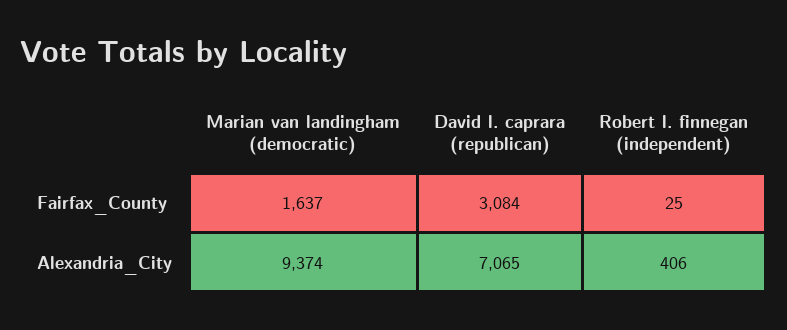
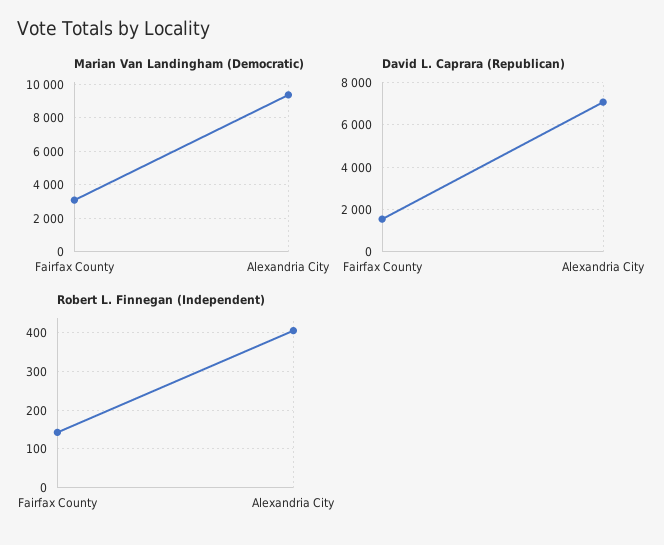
  {
    "Marian van landingham (democratic)": {
-     "Fairfax_County": 1637,
+     "Fairfax_County": 3000,
      "Alexandria_City": 9374
    },
    "David l. caprara (republican)": {
-     "Fairfax_County": 3084,
+     "Fairfax_County": 1500,
      "Alexandria_City": 7065
    },
    "Robert l. finnegan (independent)": {
-     "Fairfax_County": 25,
+     "Fairfax_County": 140,
      "Alexandria_City": 406
    }
  }

